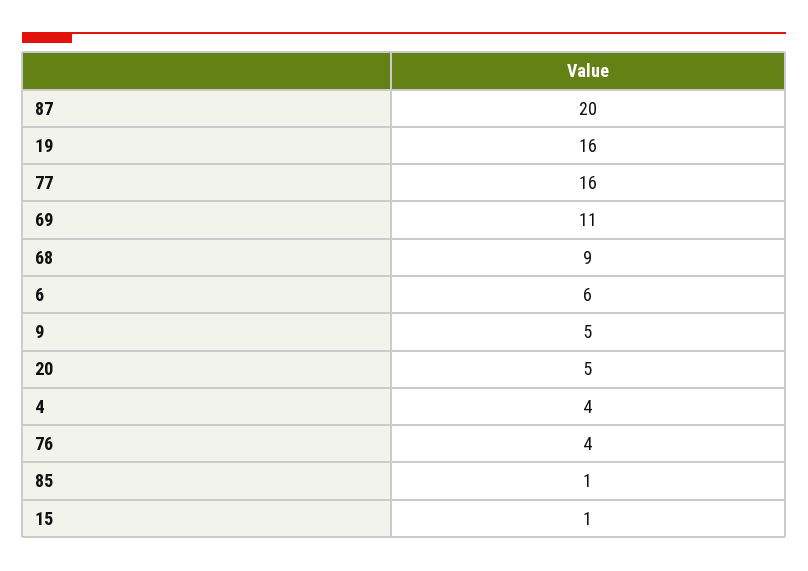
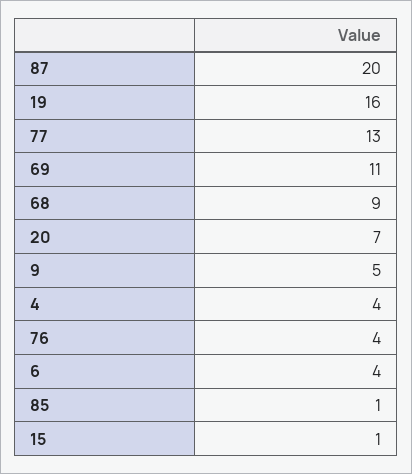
  {
    "87": 20,
    "19": 16,
-   "77": 16,
+   "77": 13,
    "69": 11,
    "68": 9,
-   "6": 6,
+   "6": 4,
    "9": 5,
-   "20": 5,
+   "20": 7,
    "4": 4,
    "76": 4,
    "85": 1,
    "15": 1
  }

